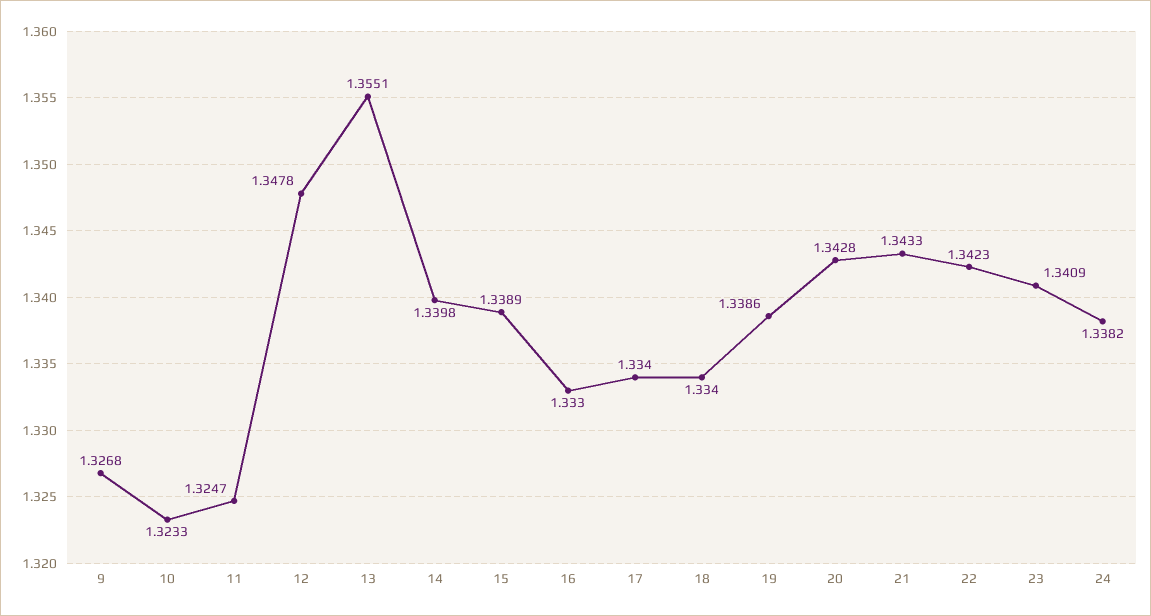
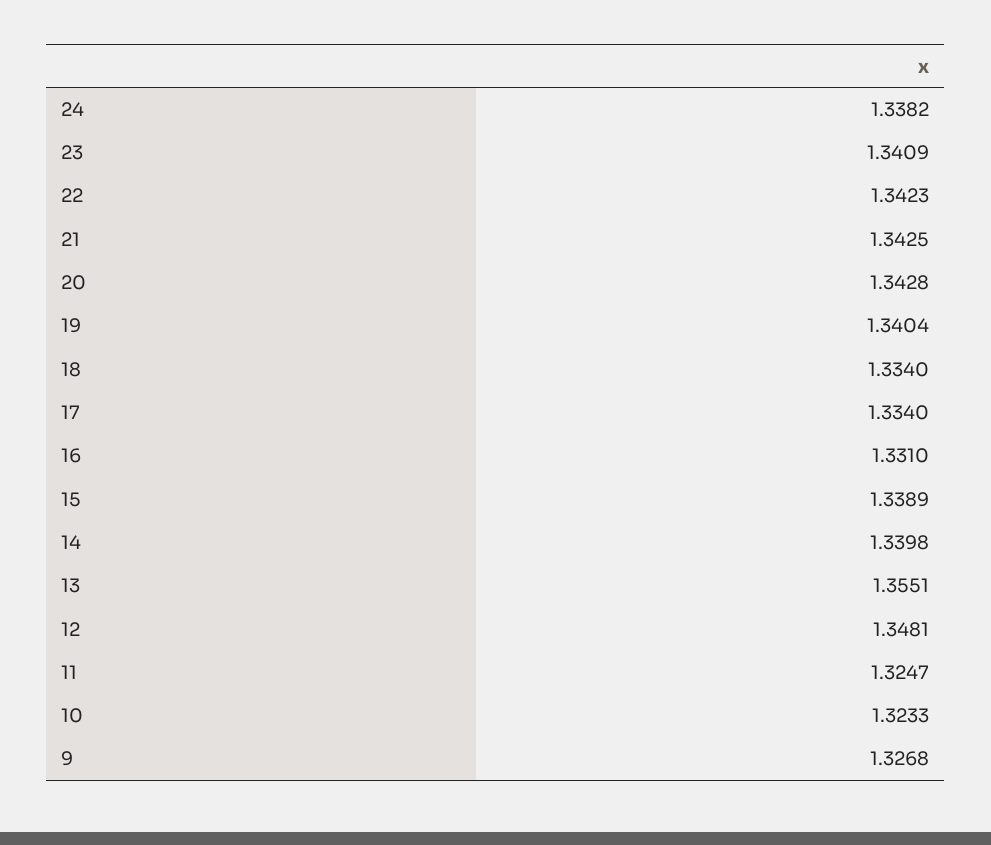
  {
    "9": 1.3268,
    "10": 1.3233,
    "11": 1.3247,
-   "12": 1.3478,
+   "12": 1.3481,
    "13": 1.3551,
    "14": 1.3398,
    "15": 1.3389,
-   "16": 1.333,
+   "16": 1.331,
    "17": 1.334,
    "18": 1.334,
-   "19": 1.3386,
+   "19": 1.3404,
    "20": 1.3428,
-   "21": 1.3433,
+   "21": 1.3425,
    "22": 1.3423,
    "23": 1.3409,
    "24": 1.3382
  }

